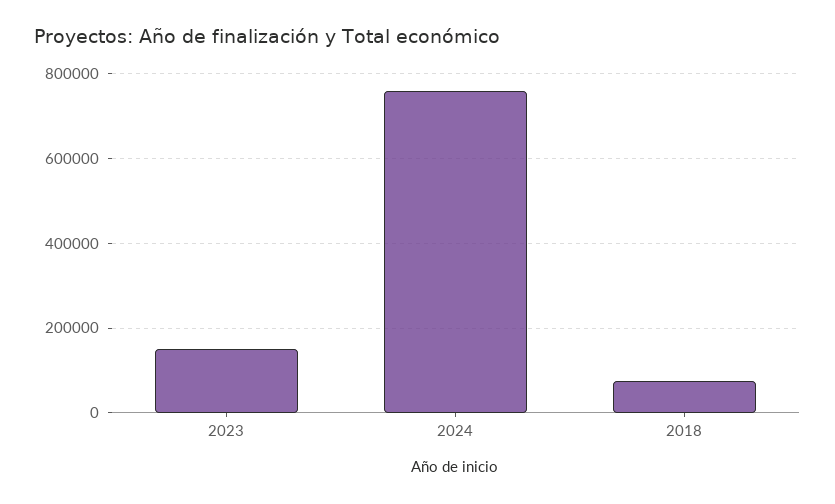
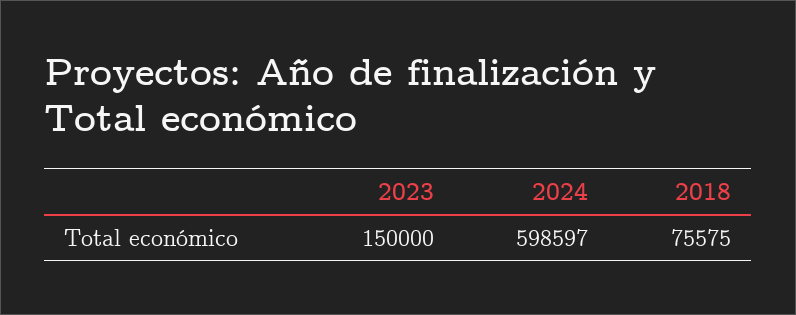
  {
    "2023": 150000,
-   "2024": 760000,
+   "2024": 598597,
    "2018": 75575
  }

